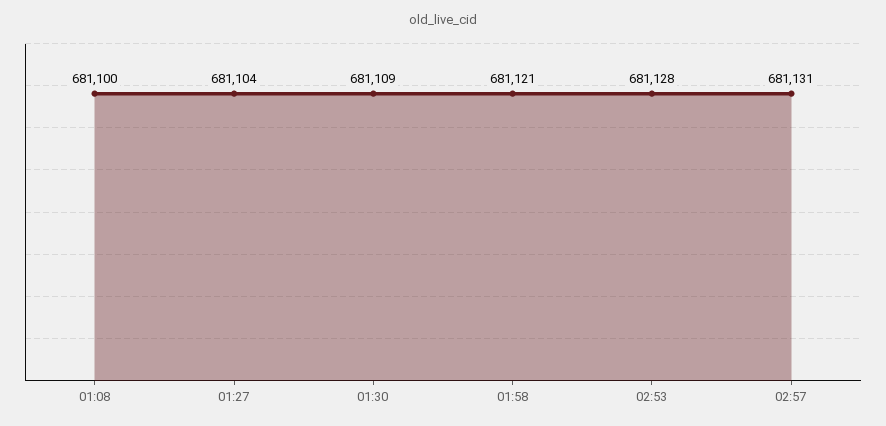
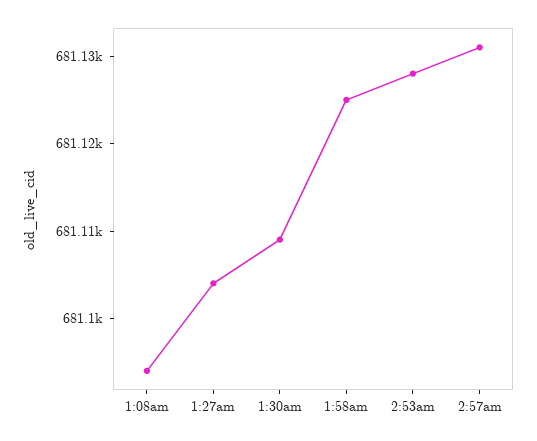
  {
-   "01:08": 681100,
+   "01:08": 681094,
    "01:27": 681104,
    "01:30": 681109,
-   "01:58": 681121,
+   "01:58": 681125,
    "02:53": 681128,
    "02:57": 681131
  }

